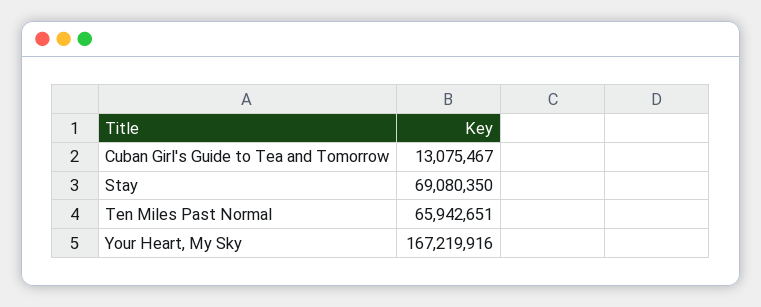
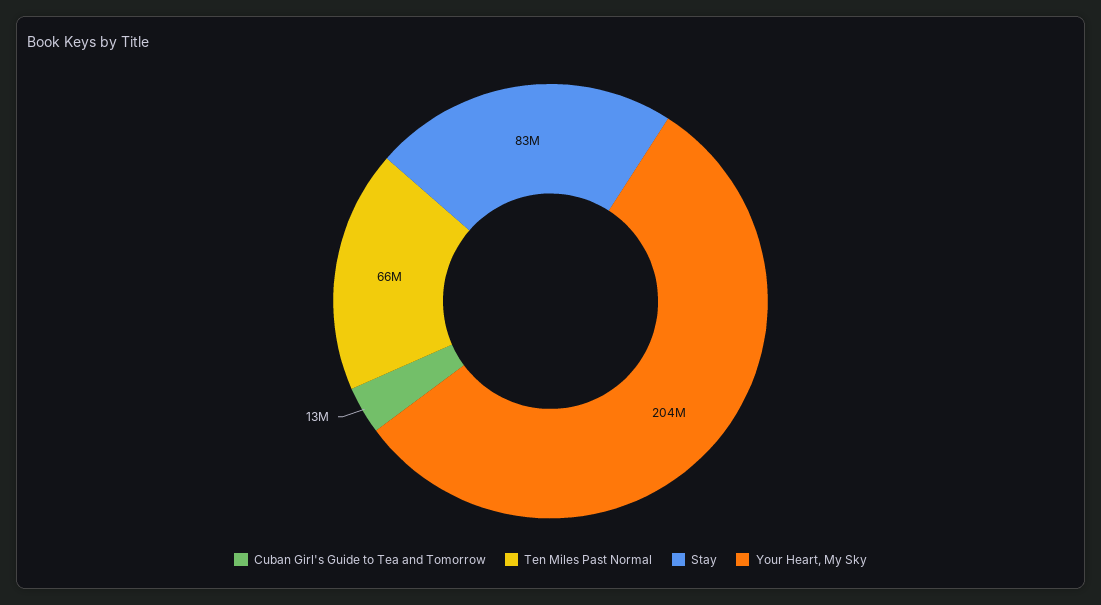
  {
    "Cuban Girl's Guide to Tea and Tomorrow": 13075467,
-   "Stay": 69080350,
+   "Stay": 83000000,
    "Ten Miles Past Normal": 65942651,
-   "Your Heart, My Sky": 167219916
+   "Your Heart, My Sky": 204000000
  }

